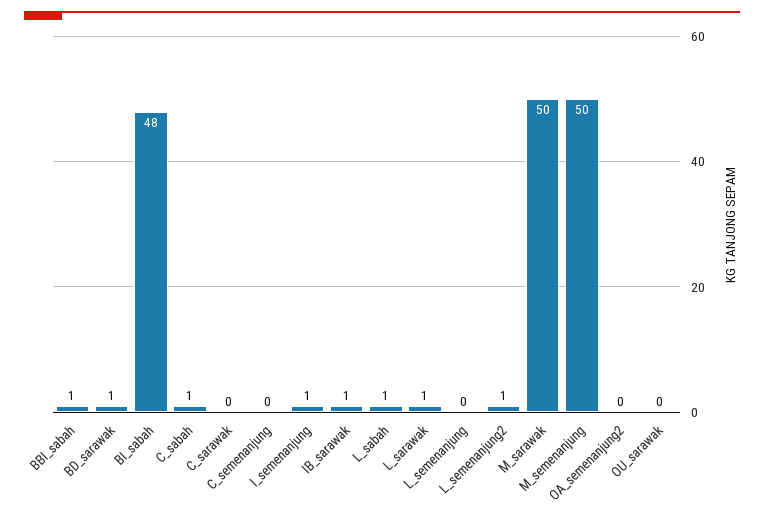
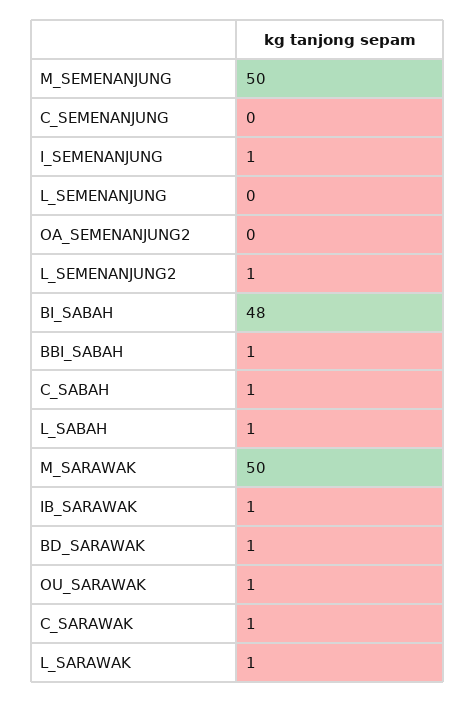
  {
    "BBI_sabah": 1,
    "BD_sarawak": 1,
    "BI_sabah": 48,
    "C_sabah": 1,
-   "C_sarawak": 0,
+   "C_sarawak": 1,
    "C_semenanjung": 0,
    "I_semenanjung": 1,
    "IB_sarawak": 1,
    "L_sabah": 1,
    "L_sarawak": 1,
    "L_semenanjung": 0,
    "L_semenanjung2": 1,
    "M_sarawak": 50,
    "M_semenanjung": 50,
    "OA_semenanjung2": 0,
-   "OU_sarawak": 0
+   "OU_sarawak": 1
  }

